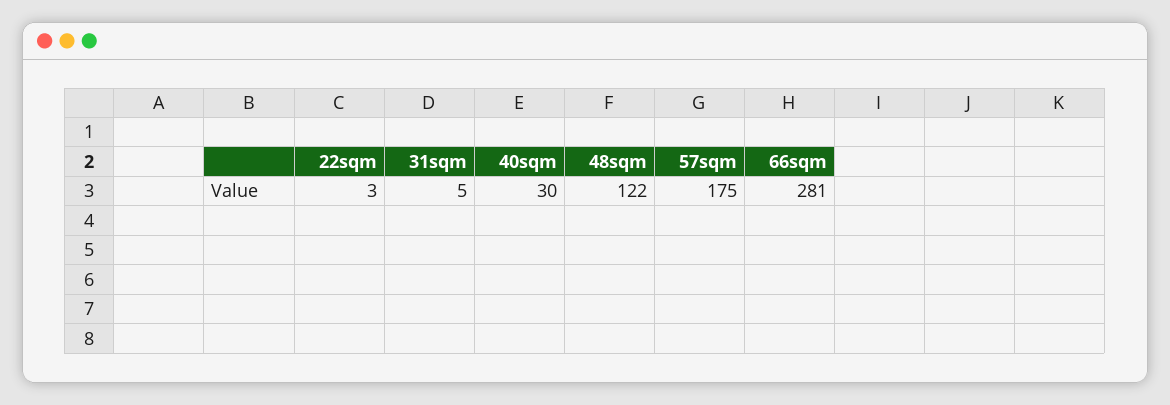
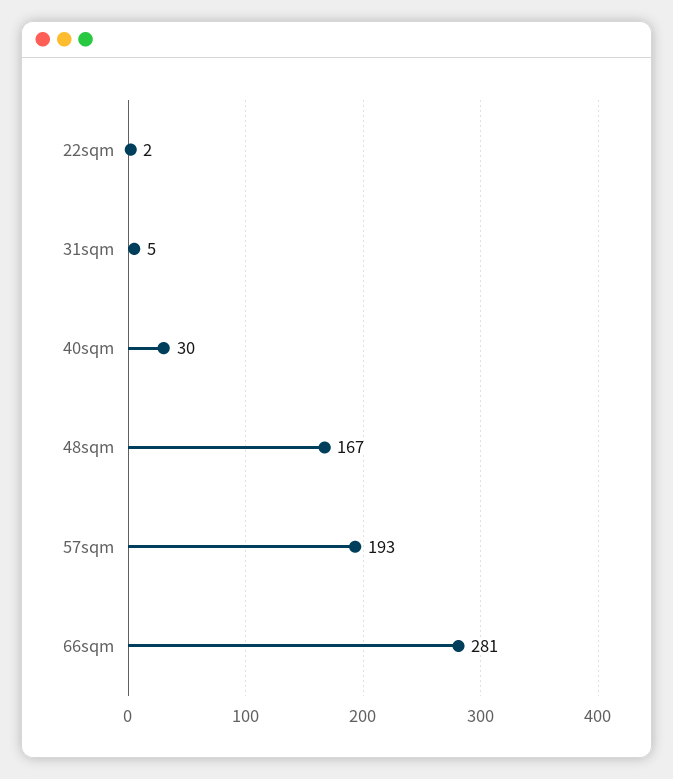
  {
-   "22sqm": 3,
+   "22sqm": 2,
    "31sqm": 5,
    "40sqm": 30,
-   "48sqm": 122,
+   "48sqm": 167,
-   "57sqm": 175,
+   "57sqm": 193,
    "66sqm": 281
  }

